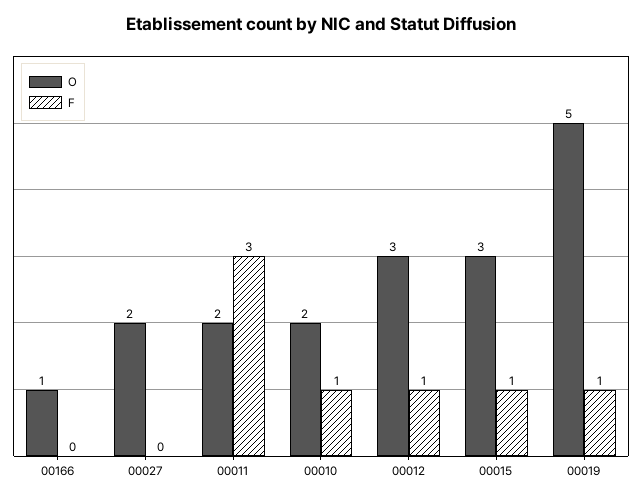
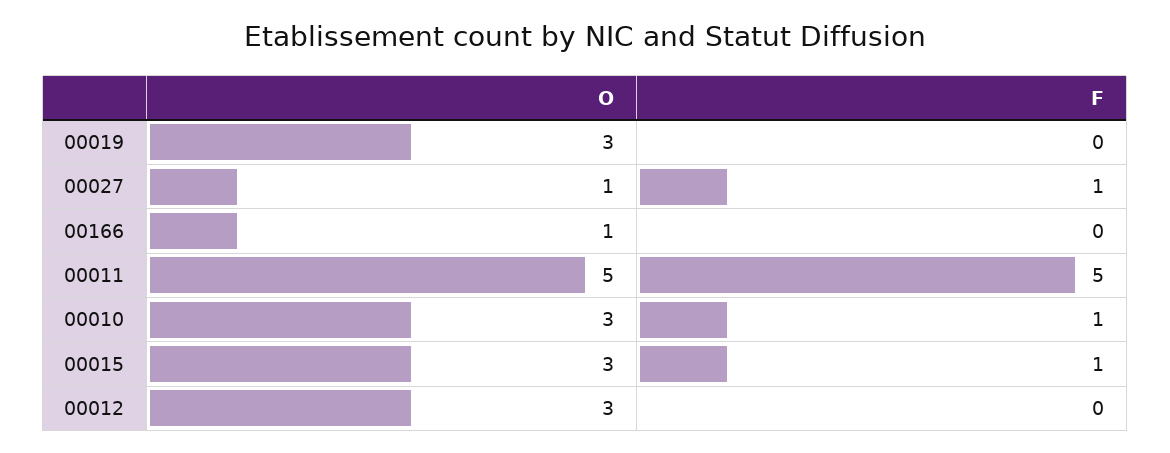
  {
    "O": {
      "00166": 1,
-     "00027": 2,
+     "00027": 1,
-     "00011": 2,
+     "00011": 5,
-     "00010": 2,
+     "00010": 3,
      "00012": 3,
      "00015": 3,
-     "00019": 5
+     "00019": 3
    },
    "F": {
      "00166": 0,
-     "00027": 0,
+     "00027": 1,
-     "00011": 3,
+     "00011": 5,
      "00010": 1,
-     "00012": 1,
+     "00012": 0,
      "00015": 1,
-     "00019": 1
+     "00019": 0
    }
  }

